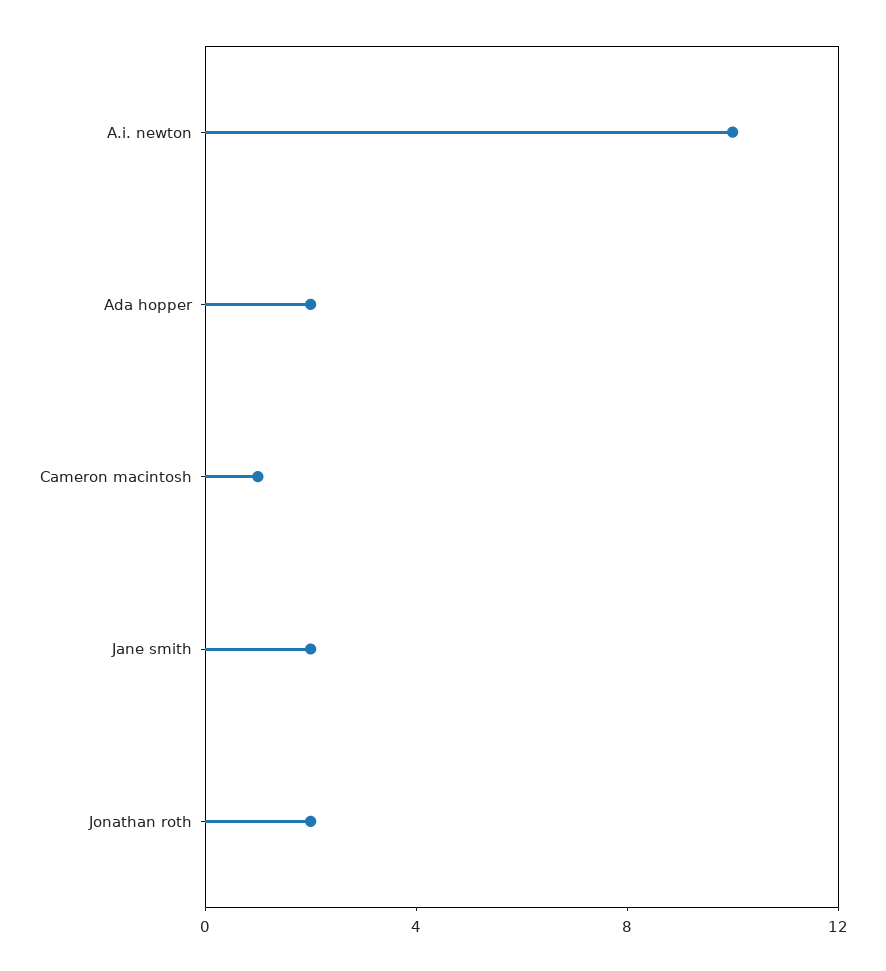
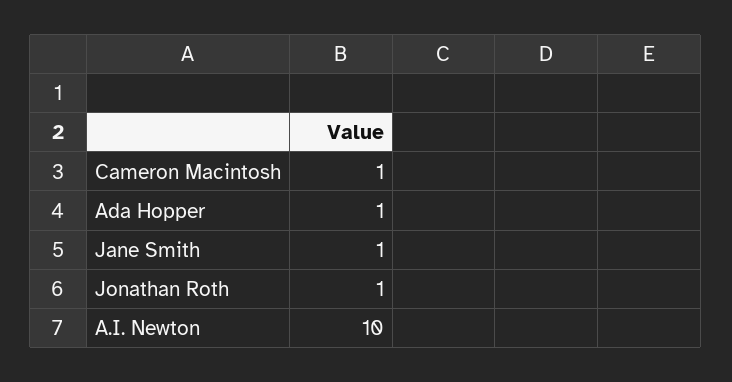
  {
    "A.i. newton": 10,
-   "Ada hopper": 2,
+   "Ada hopper": 1,
    "Cameron macintosh": 1,
-   "Jane smith": 2,
+   "Jane smith": 1,
-   "Jonathan roth": 2
+   "Jonathan roth": 1
  }

